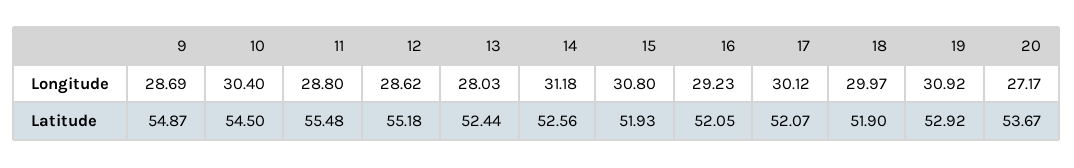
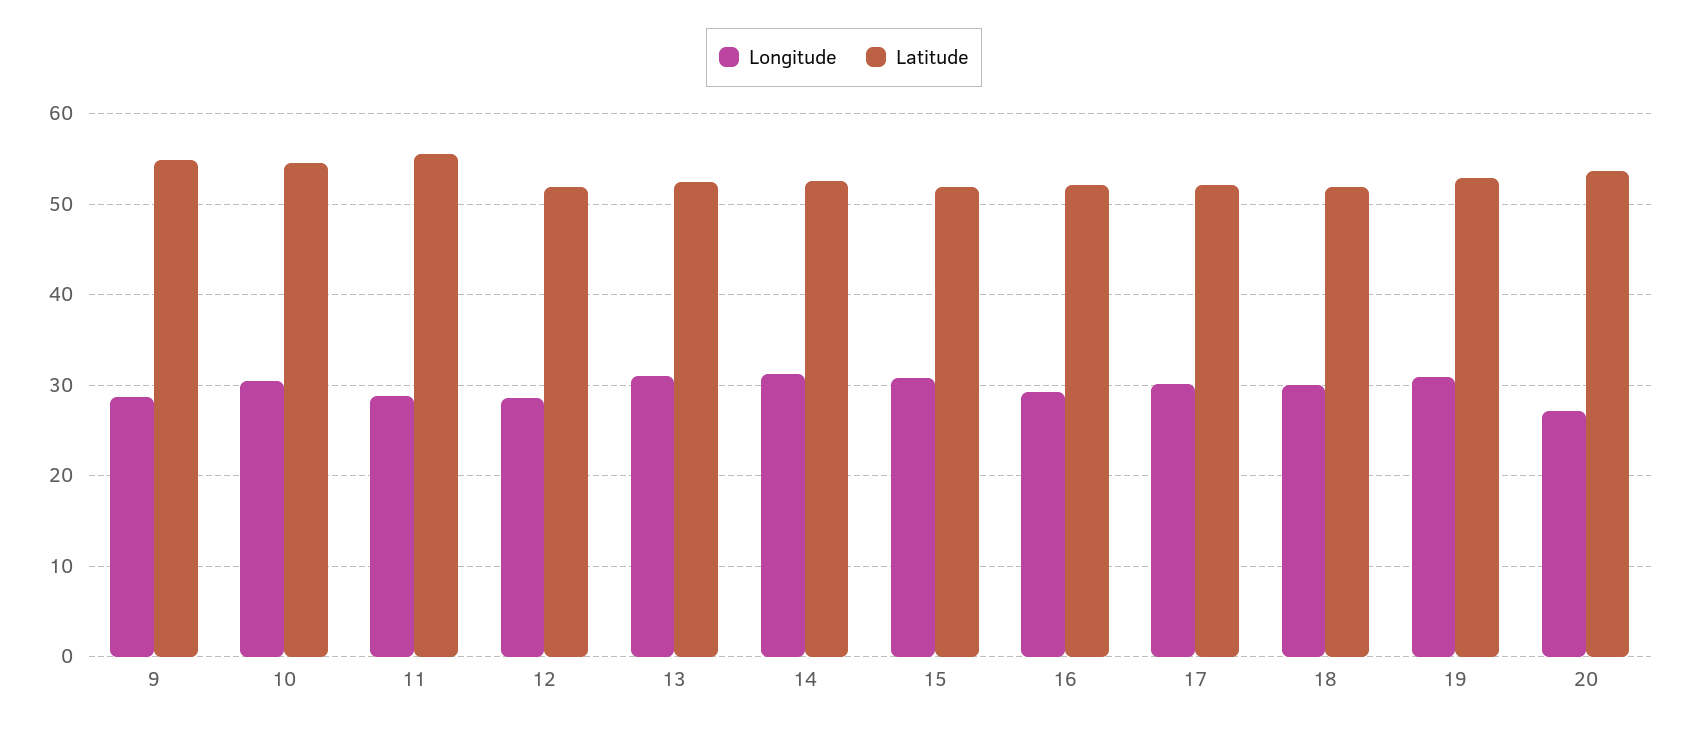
  {
    "Longitude": {
      "9": 28.69,
      "10": 30.4,
      "11": 28.8,
      "12": 28.62,
-     "13": 28.03,
+     "13": 31,
      "14": 31.18,
      "15": 30.8,
      "16": 29.23,
      "17": 30.12,
      "18": 29.97,
      "19": 30.92,
      "20": 27.17
    },
    "Latitude": {
      "9": 54.87,
      "10": 54.5,
      "11": 55.48,
-     "12": 55.18,
+     "12": 52,
      "13": 52.44,
      "14": 52.56,
      "15": 51.93,
      "16": 52.05,
      "17": 52.07,
      "18": 51.9,
      "19": 52.92,
      "20": 53.67
    }
  }

